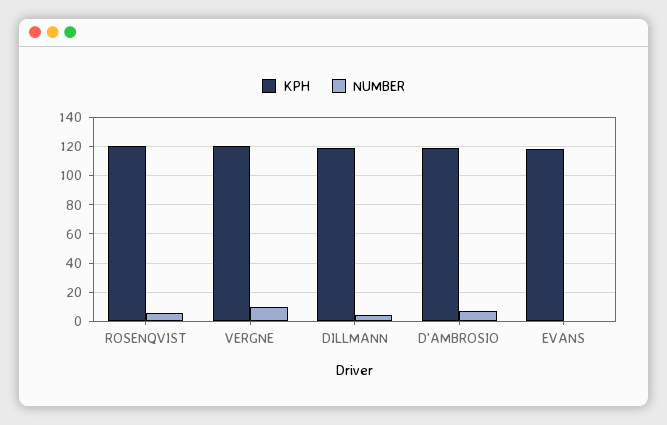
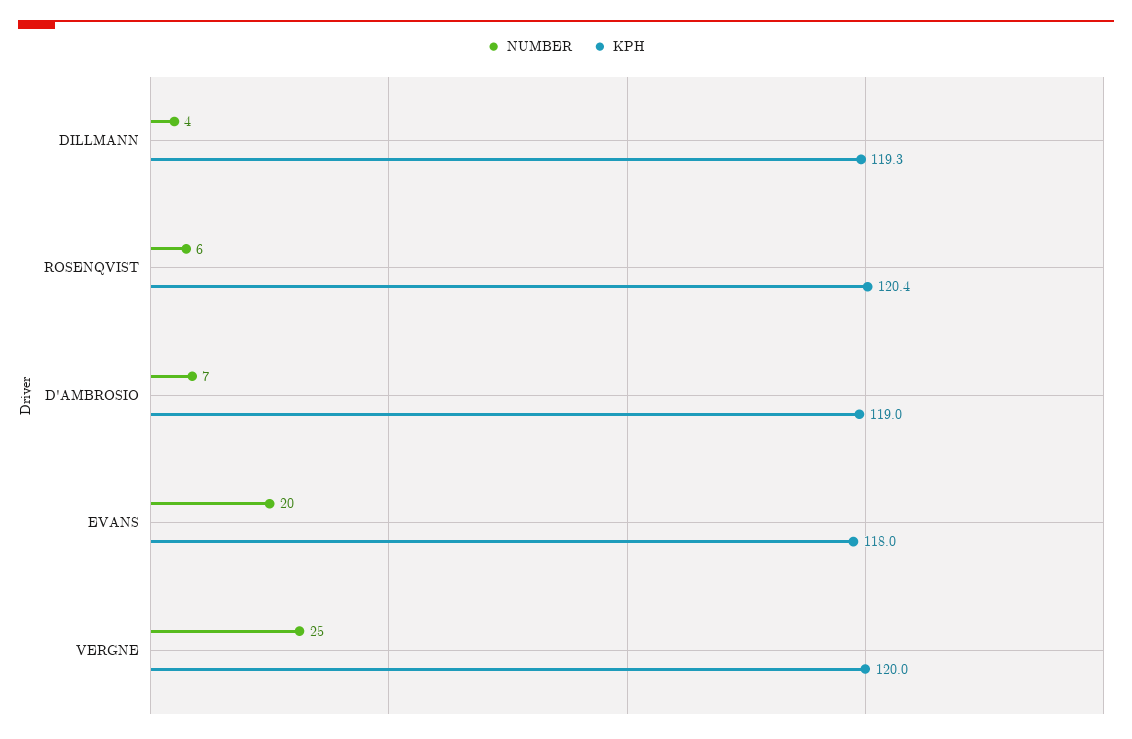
  {
    "KPH": {
      "ROSENQVIST": 120.4,
      "VERGNE": 120,
      "DILLMANN": 119.3,
      "D'AMBROSIO": 119,
      "EVANS": 118
    },
    "NUMBER": {
      "ROSENQVIST": 6,
-     "VERGNE": 10,
+     "VERGNE": 25,
      "DILLMANN": 4,
      "D'AMBROSIO": 7,
-     "EVANS": 0
+     "EVANS": 20
    }
  }

